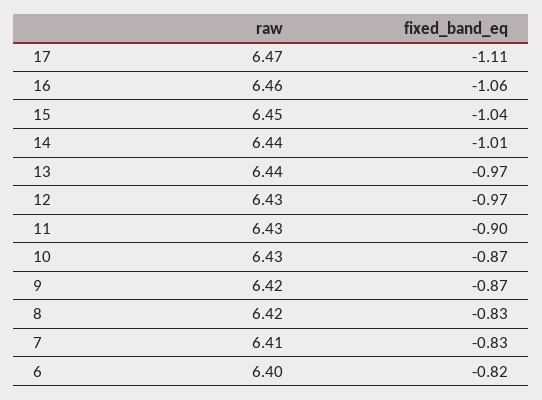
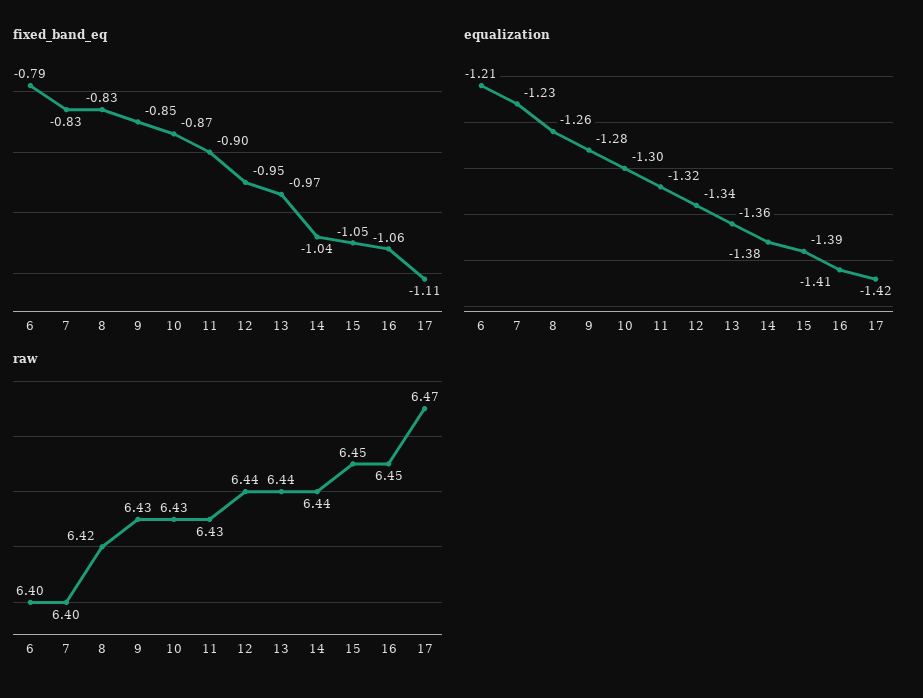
  {
    "raw": {
      "17": 6.47,
-     "16": 6.46,
+     "16": 6.45,
      "15": 6.45,
      "14": 6.44,
      "13": 6.44,
-     "12": 6.43,
+     "12": 6.44,
      "11": 6.43,
      "10": 6.43,
-     "9": 6.42,
+     "9": 6.43,
      "8": 6.42,
-     "7": 6.41,
+     "7": 6.4,
      "6": 6.4
    },
    "fixed_band_eq": {
      "17": -1.11,
      "16": -1.06,
-     "15": -1.04,
+     "15": -1.05,
-     "14": -1.01,
+     "14": -1.04,
      "13": -0.97,
-     "12": -0.97,
+     "12": -0.95,
      "11": -0.9,
      "10": -0.87,
-     "9": -0.87,
+     "9": -0.85,
      "8": -0.83,
      "7": -0.83,
-     "6": -0.82
+     "6": -0.79
-   }
+   },
+   "equalization": {
+     "6": -1.21,
+     "7": -1.23,
+     "8": -1.26,
+     "9": -1.28,
+     "10": -1.3,
+     "11": -1.32,
+     "12": -1.34,
+     "13": -1.36,
+     "14": -1.38,
+     "15": -1.39,
+     "16": -1.41,
+     "17": -1.42
+   }
  }

